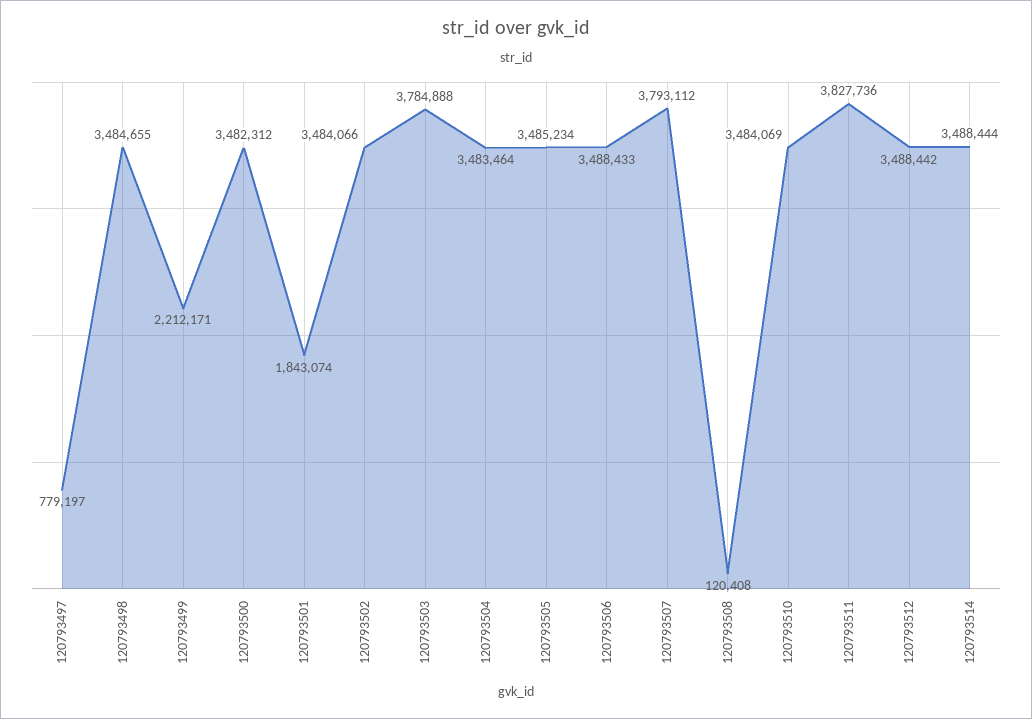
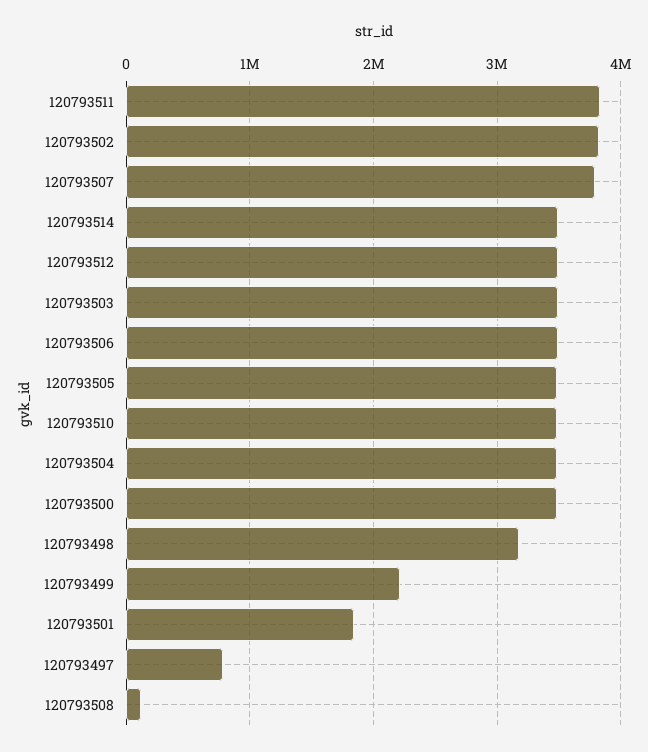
  {
    "120793497": 779197,
-   "120793498": 3484655,
+   "120793498": 3200000,
    "120793499": 2212171,
    "120793500": 3482312,
    "120793501": 1843074,
-   "120793502": 3484066,
+   "120793502": 3800000,
-   "120793503": 3784888,
+   "120793503": 3500000,
    "120793504": 3483464,
    "120793505": 3485234,
    "120793506": 3488433,
    "120793507": 3793112,
    "120793508": 120408,
    "120793510": 3484069,
    "120793511": 3827736,
    "120793512": 3488442,
    "120793514": 3488444
  }

